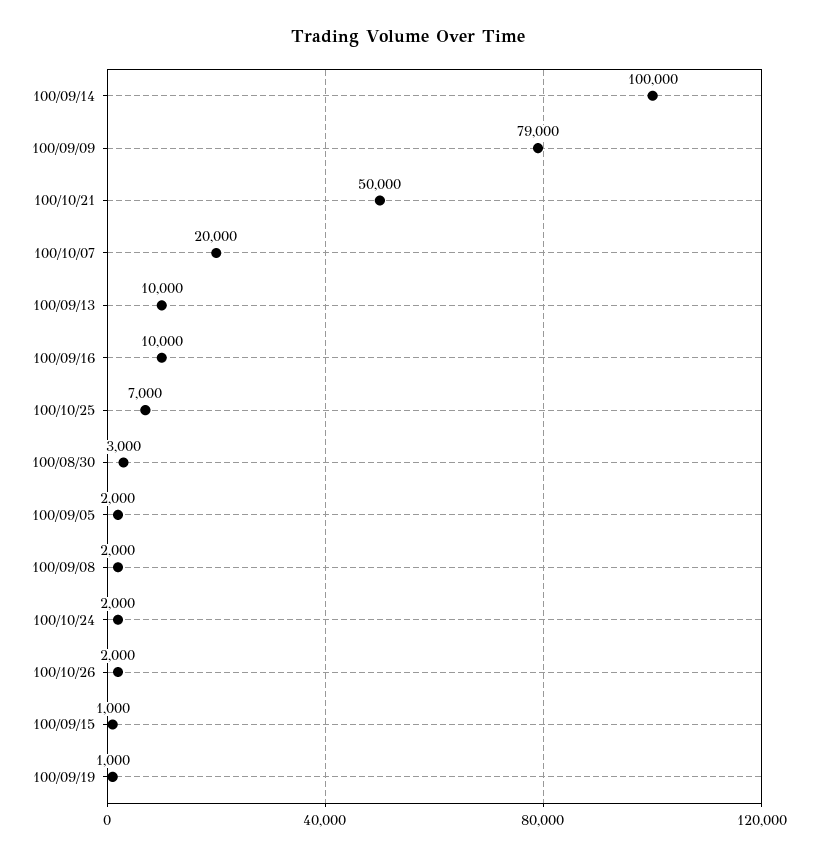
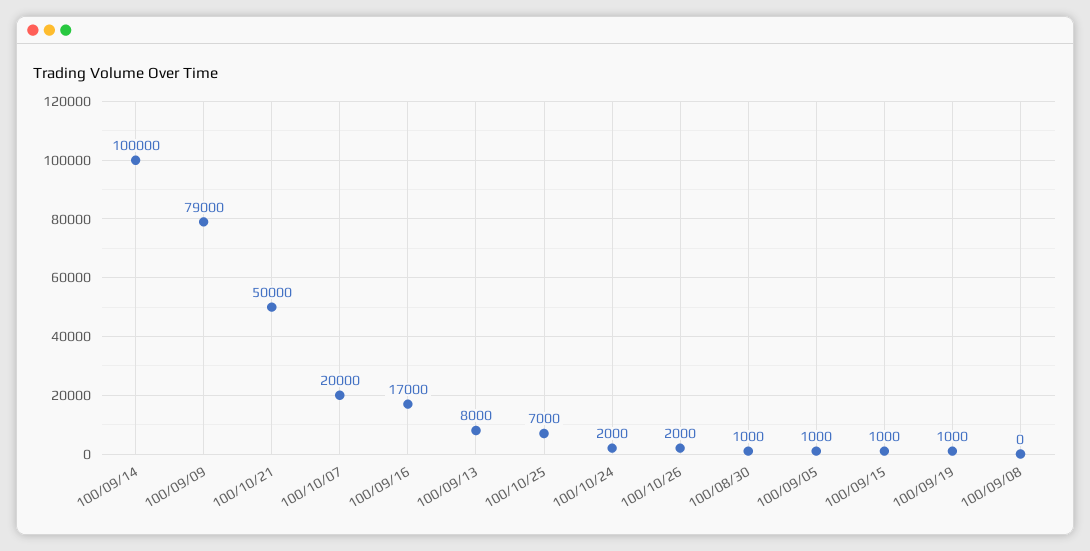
  {
    "100/09/14": 100000,
    "100/09/09": 79000,
    "100/10/21": 50000,
    "100/10/07": 20000,
-   "100/09/13": 10000,
+   "100/09/13": 8000,
-   "100/09/16": 10000,
+   "100/09/16": 17000,
    "100/10/25": 7000,
-   "100/08/30": 3000,
+   "100/08/30": 1000,
-   "100/09/05": 2000,
+   "100/09/05": 1000,
-   "100/09/08": 2000,
+   "100/09/08": 0,
    "100/10/24": 2000,
    "100/10/26": 2000,
    "100/09/15": 1000,
    "100/09/19": 1000
  }

